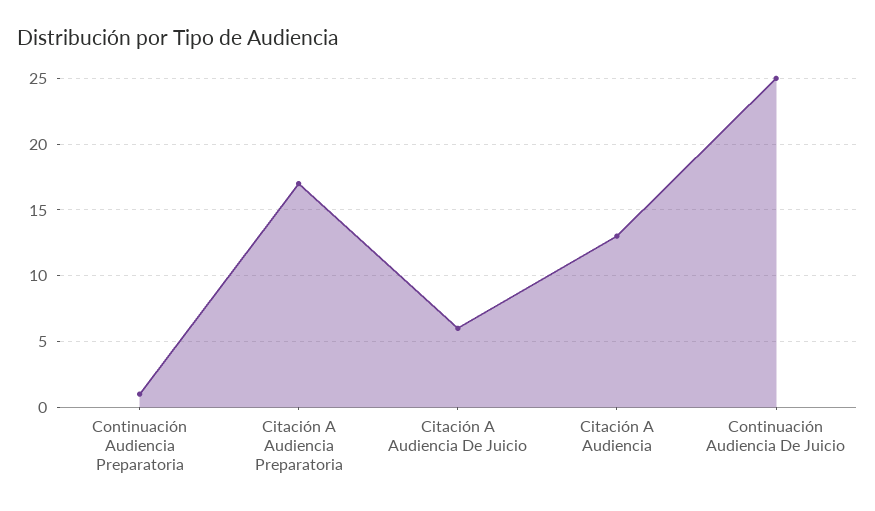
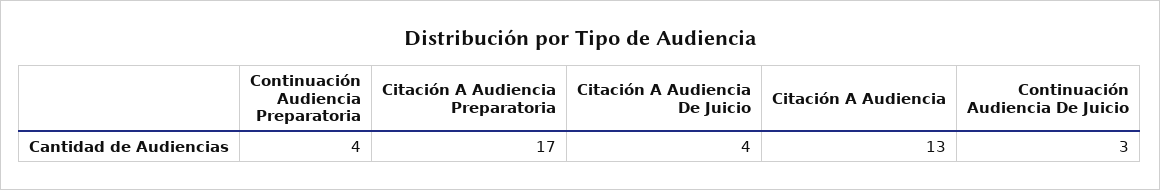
  {
-   "Continuación Audiencia Preparatoria": 1,
+   "Continuación Audiencia Preparatoria": 4,
    "Citación A Audiencia Preparatoria": 17,
-   "Citación A Audiencia De Juicio": 6,
+   "Citación A Audiencia De Juicio": 4,
    "Citación A Audiencia": 13,
-   "Continuación Audiencia De Juicio": 25
+   "Continuación Audiencia De Juicio": 3
  }

